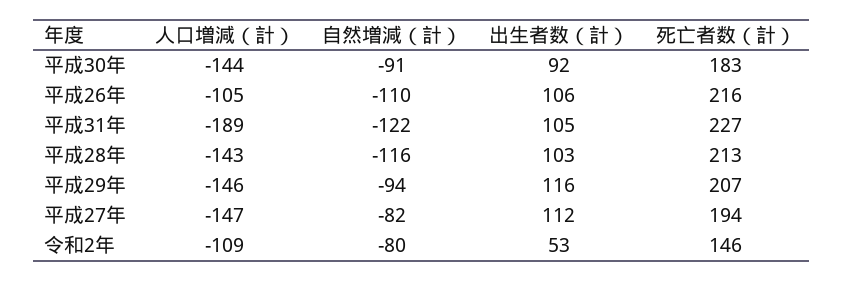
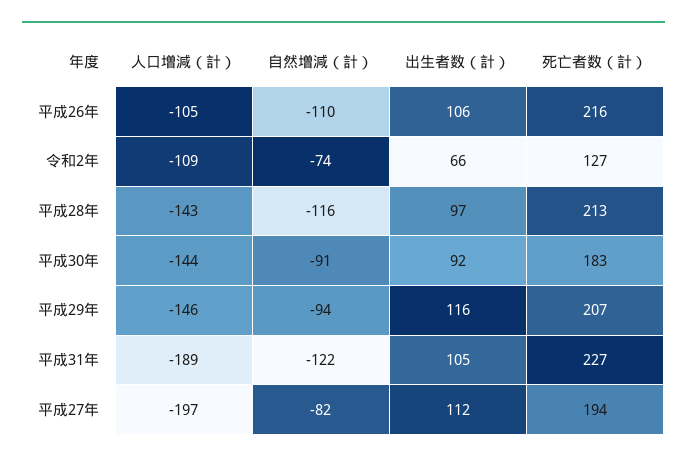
  {
    "人口増減（計）": {
      "平成30年": -144,
      "平成26年": -105,
      "平成31年": -189,
      "平成28年": -143,
      "平成29年": -146,
-     "平成27年": -147,
+     "平成27年": -197,
      "令和2年": -109
    },
    "自然増減（計）": {
      "平成30年": -91,
      "平成26年": -110,
      "平成31年": -122,
      "平成28年": -116,
      "平成29年": -94,
      "平成27年": -82,
-     "令和2年": -80
+     "令和2年": -74
    },
    "出生者数（計）": {
      "平成30年": 92,
      "平成26年": 106,
      "平成31年": 105,
-     "平成28年": 103,
+     "平成28年": 97,
      "平成29年": 116,
      "平成27年": 112,
-     "令和2年": 53
+     "令和2年": 66
    },
    "死亡者数（計）": {
      "平成30年": 183,
      "平成26年": 216,
      "平成31年": 227,
      "平成28年": 213,
      "平成29年": 207,
      "平成27年": 194,
-     "令和2年": 146
+     "令和2年": 127
    }
  }

